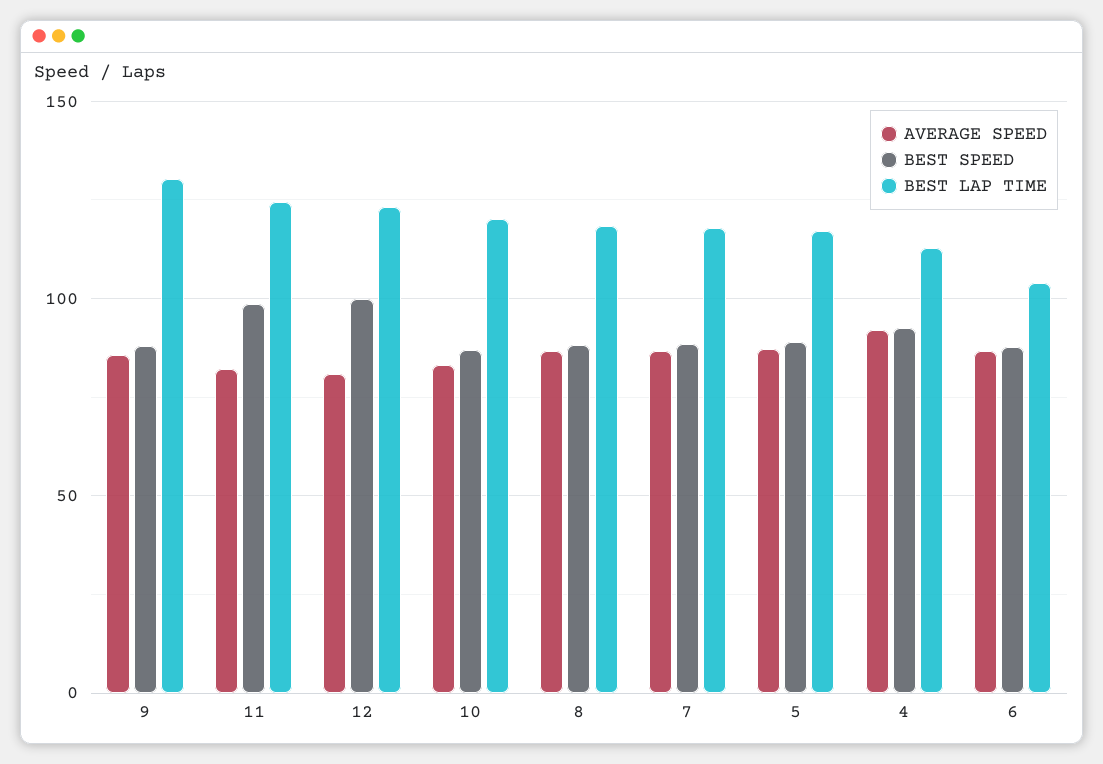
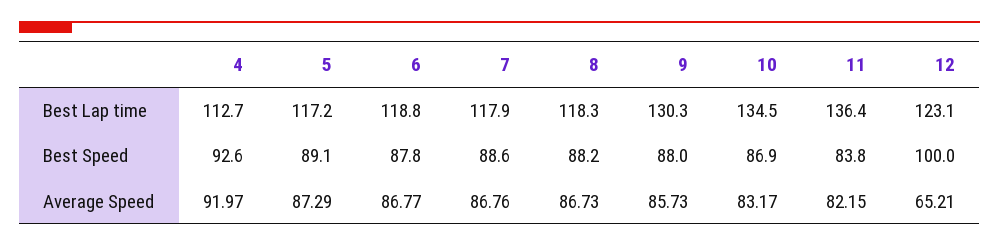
  {
    "AVERAGE SPEED": {
      "9": 85.73,
      "11": 82.15,
-     "12": 80,
+     "12": 65.21,
      "10": 83.17,
      "8": 86.73,
      "7": 86.76,
      "5": 87.29,
      "4": 91.97,
      "6": 86.77
    },
    "BEST SPEED": {
      "9": 88,
-     "11": 100,
+     "11": 83.8,
      "12": 100,
      "10": 86.9,
      "8": 88.2,
      "7": 88.6,
      "5": 89.1,
      "4": 92.6,
      "6": 87.8
    },
    "BEST LAP TIME": {
      "9": 130.3,
-     "11": 125,
+     "11": 136.4,
      "12": 123.1,
-     "10": 120,
+     "10": 134.5,
      "8": 118.3,
      "7": 117.9,
      "5": 117.2,
      "4": 112.7,
-     "6": 105
+     "6": 118.8
    }
  }

